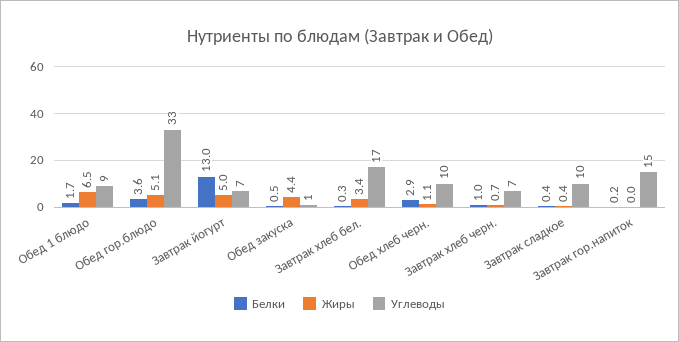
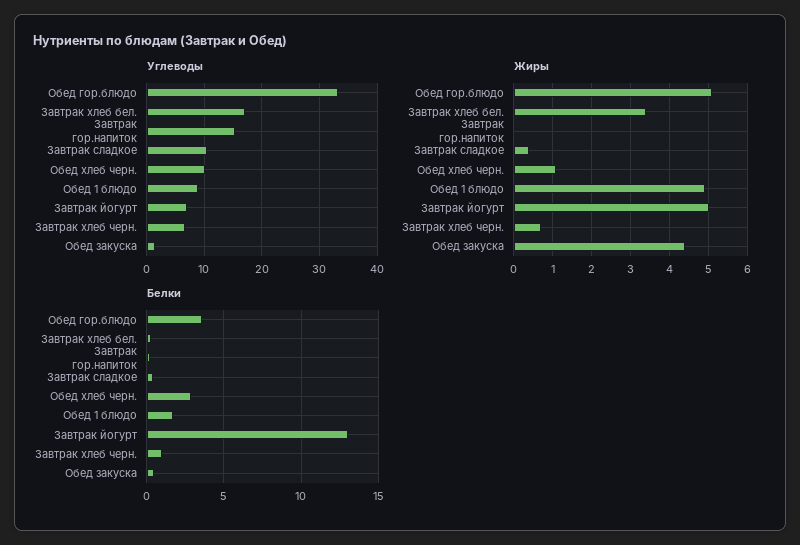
  {
    "Белки": {
      "Обед 1 блюдо": 1.7,
      "Обед гор.блюдо": 3.6,
      "Завтрак йогурт": 13,
      "Обед закуска": 0.5,
      "Завтрак хлеб бел.": 0.3,
      "Обед хлеб черн.": 2.9,
      "Завтрак хлеб черн.": 1,
      "Завтрак сладкое": 0.4,
      "Завтрак гор.напиток": 0.2
    },
    "Жиры": {
-     "Обед 1 блюдо": 6.5,
+     "Обед 1 блюдо": 5,
      "Обед гор.блюдо": 5.1,
      "Завтрак йогурт": 5,
      "Обед закуска": 4.4,
      "Завтрак хлеб бел.": 3.4,
      "Обед хлеб черн.": 1.1,
      "Завтрак хлеб черн.": 0.7,
      "Завтрак сладкое": 0.4,
      "Завтрак гор.напиток": 0
    },
    "Углеводы": {
      "Обед 1 блюдо": 9,
      "Обед гор.блюдо": 33,
      "Завтрак йогурт": 7,
      "Обед закуска": 1,
      "Завтрак хлеб бел.": 17,
      "Обед хлеб черн.": 10,
      "Завтрак хлеб черн.": 7,
      "Завтрак сладкое": 10,
      "Завтрак гор.напиток": 15
    }
  }

